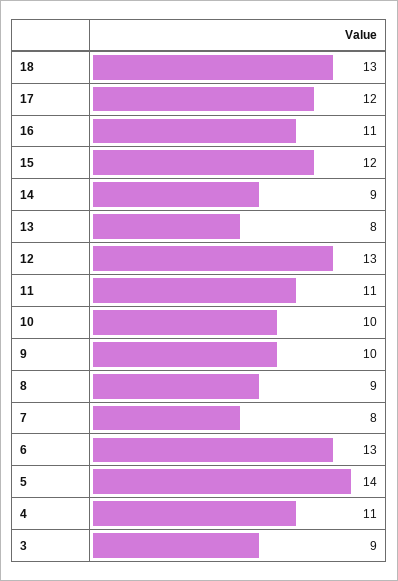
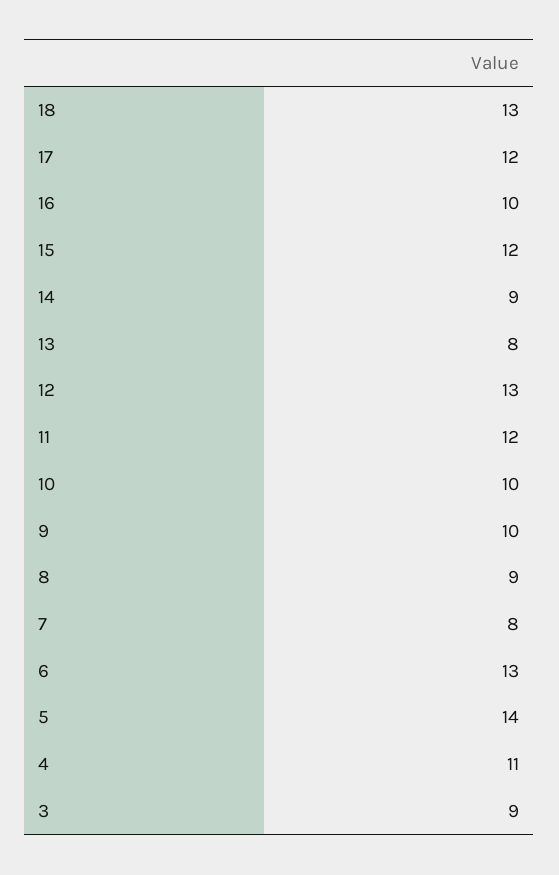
  {
    "18": 13,
    "17": 12,
-   "16": 11,
+   "16": 10,
    "15": 12,
    "14": 9,
    "13": 8,
    "12": 13,
-   "11": 11,
+   "11": 12,
    "10": 10,
    "9": 10,
    "8": 9,
    "7": 8,
    "6": 13,
    "5": 14,
    "4": 11,
    "3": 9
  }

